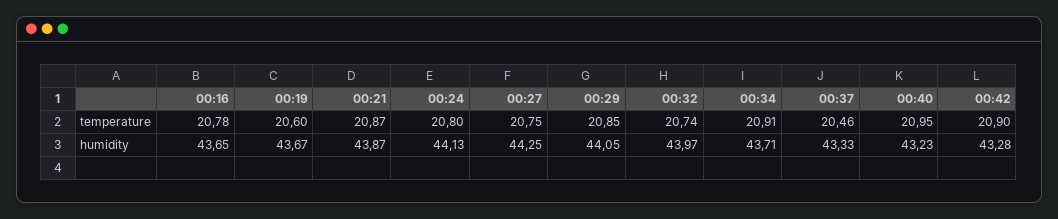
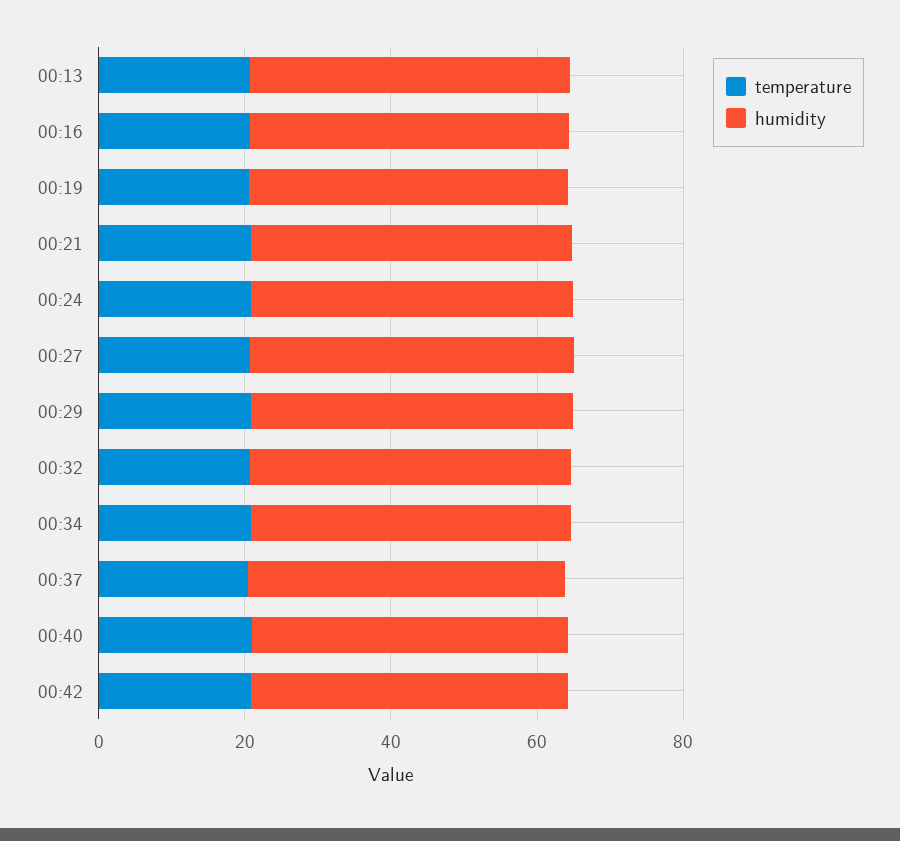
  {
    "temperature": {
      "00:16": 20.78,
      "00:19": 20.6,
      "00:21": 20.87,
      "00:24": 20.8,
      "00:27": 20.75,
      "00:29": 20.85,
      "00:32": 20.74,
      "00:34": 20.91,
      "00:37": 20.46,
      "00:40": 20.95,
-     "00:42": 20.9
+     "00:42": 20.9,
+     "00:13": 20
    },
    "humidity": {
      "00:16": 43.65,
      "00:19": 43.67,
      "00:21": 43.87,
      "00:24": 44.13,
      "00:27": 44.25,
      "00:29": 44.05,
      "00:32": 43.97,
      "00:34": 43.71,
      "00:37": 43.33,
      "00:40": 43.23,
-     "00:42": 43.28
+     "00:42": 43.28,
+     "00:13": 45
    }
  }

